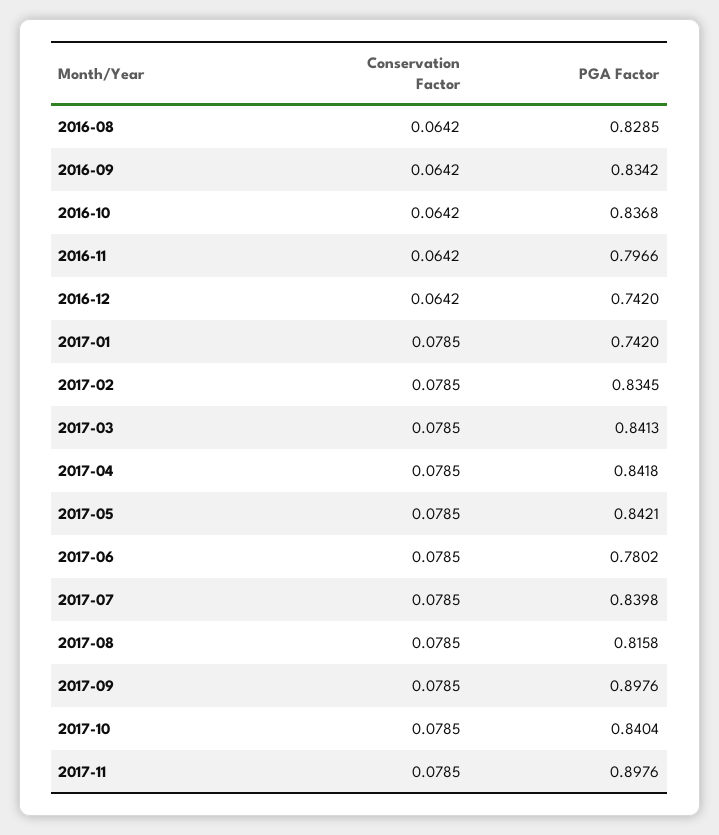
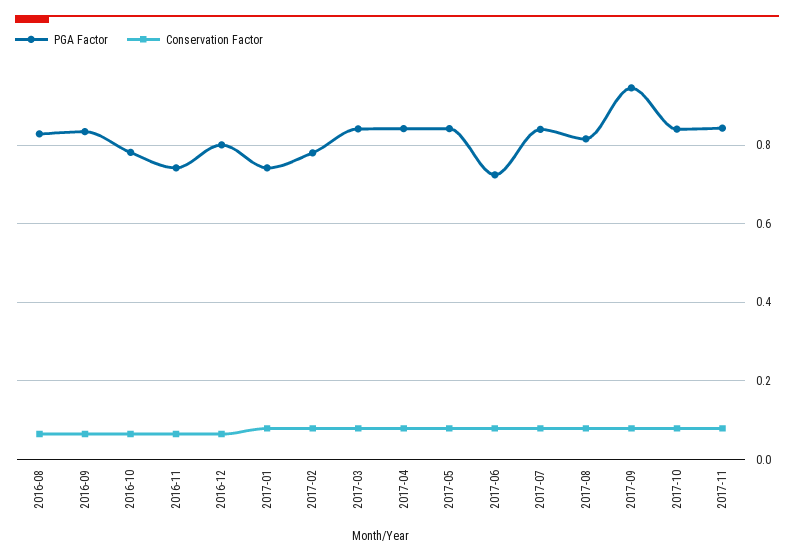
  {
    "Conservation Factor": {
      "2016-08": 0.0642,
      "2016-09": 0.0642,
      "2016-10": 0.0642,
      "2016-11": 0.0642,
      "2016-12": 0.0642,
      "2017-01": 0.0785,
      "2017-02": 0.0785,
      "2017-03": 0.0785,
      "2017-04": 0.0785,
      "2017-05": 0.0785,
      "2017-06": 0.0785,
      "2017-07": 0.0785,
      "2017-08": 0.0785,
      "2017-09": 0.0785,
      "2017-10": 0.0785,
      "2017-11": 0.0785
    },
    "PGA Factor": {
      "2016-08": 0.8285,
      "2016-09": 0.8342,
-     "2016-10": 0.8368,
+     "2016-10": 0.78,
-     "2016-11": 0.7966,
+     "2016-11": 0.74,
-     "2016-12": 0.742,
+     "2016-12": 0.8,
      "2017-01": 0.742,
-     "2017-02": 0.8345,
+     "2017-02": 0.78,
      "2017-03": 0.8413,
      "2017-04": 0.8418,
      "2017-05": 0.8421,
-     "2017-06": 0.7802,
+     "2017-06": 0.72,
      "2017-07": 0.8398,
      "2017-08": 0.8158,
-     "2017-09": 0.8976,
+     "2017-09": 0.94,
      "2017-10": 0.8404,
-     "2017-11": 0.8976
+     "2017-11": 0.84
    }
  }

